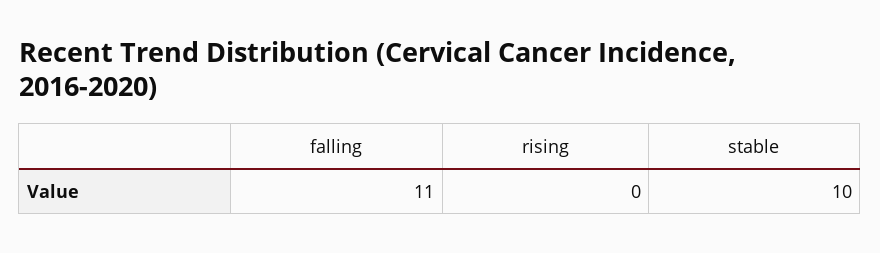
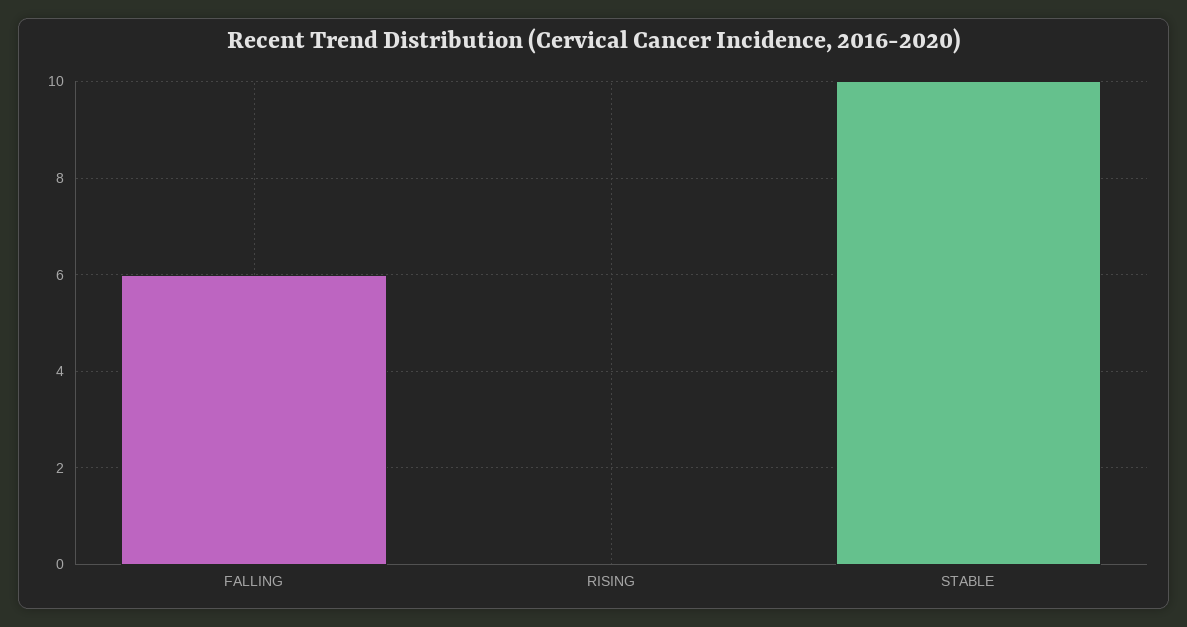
  {
-   "falling": 11,
+   "falling": 6,
    "rising": 0,
    "stable": 10
  }

